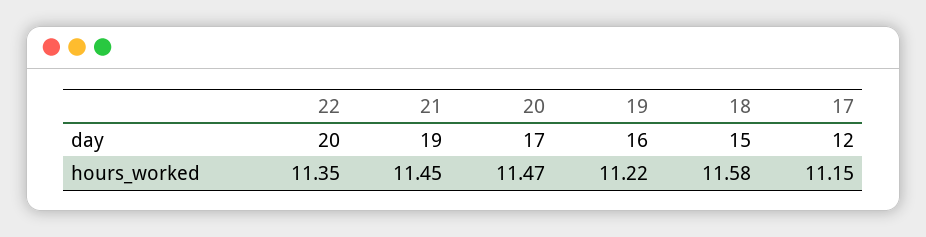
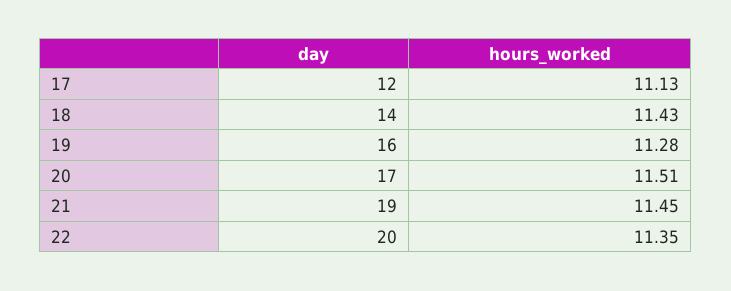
  {
    "22": {
      "day": 20,
      "hours_worked": 11.35
    },
    "21": {
      "day": 19,
      "hours_worked": 11.45
    },
    "20": {
      "day": 17,
-     "hours_worked": 11.47
+     "hours_worked": 11.51
    },
    "19": {
      "day": 16,
-     "hours_worked": 11.22
+     "hours_worked": 11.28
    },
    "18": {
-     "day": 15,
+     "day": 14,
-     "hours_worked": 11.58
+     "hours_worked": 11.43
    },
    "17": {
      "day": 12,
-     "hours_worked": 11.15
+     "hours_worked": 11.13
    }
  }

